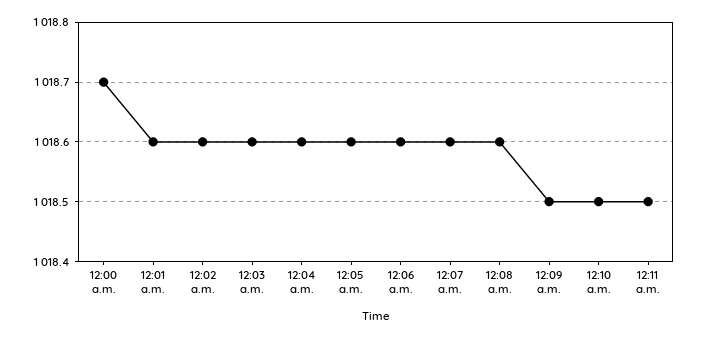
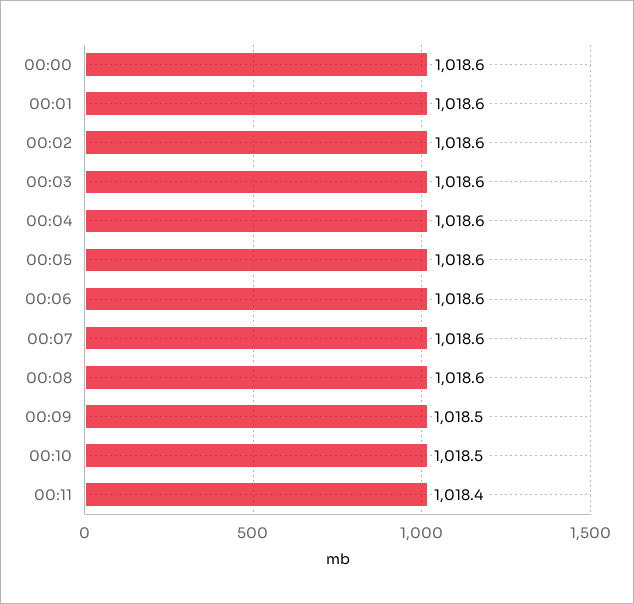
  {
-   "12:00 a.m.": 1018.7,
+   "12:00 a.m.": 1018.6,
    "12:01 a.m.": 1018.6,
    "12:02 a.m.": 1018.6,
    "12:03 a.m.": 1018.6,
    "12:04 a.m.": 1018.6,
    "12:05 a.m.": 1018.6,
    "12:06 a.m.": 1018.6,
    "12:07 a.m.": 1018.6,
    "12:08 a.m.": 1018.6,
    "12:09 a.m.": 1018.5,
    "12:10 a.m.": 1018.5,
-   "12:11 a.m.": 1018.5
+   "12:11 a.m.": 1018.4
  }

